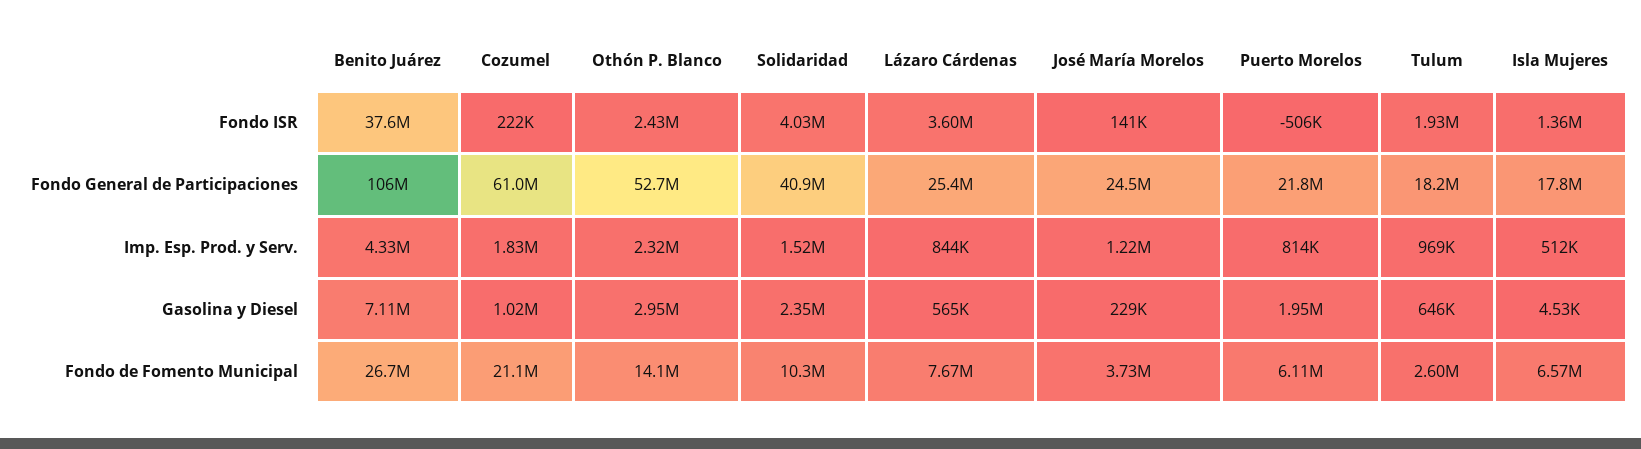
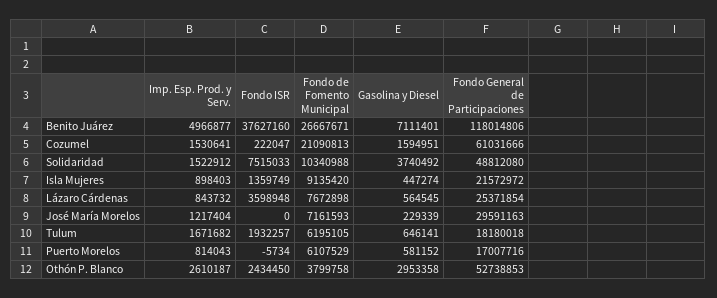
  {
    "Benito Juárez": {
      "Fondo ISR": 37627160,
-     "Fondo General de Participaciones": 106000000,
+     "Fondo General de Participaciones": 118014806,
-     "Imp. Esp. Prod. y Serv.": 4330000,
+     "Imp. Esp. Prod. y Serv.": 4966877,
      "Gasolina y Diesel": 7111401,
      "Fondo de Fomento Municipal": 26667671
    },
    "Cozumel": {
      "Fondo ISR": 222047,
      "Fondo General de Participaciones": 61031666,
-     "Imp. Esp. Prod. y Serv.": 1830000,
+     "Imp. Esp. Prod. y Serv.": 1530641,
-     "Gasolina y Diesel": 1020000,
+     "Gasolina y Diesel": 1594951,
      "Fondo de Fomento Municipal": 21090813
    },
    "Othón P. Blanco": {
      "Fondo ISR": 2434450,
      "Fondo General de Participaciones": 52738853,
-     "Imp. Esp. Prod. y Serv.": 2320000,
+     "Imp. Esp. Prod. y Serv.": 2610187,
      "Gasolina y Diesel": 2953358,
-     "Fondo de Fomento Municipal": 14100000
+     "Fondo de Fomento Municipal": 3799758
    },
    "Solidaridad": {
-     "Fondo ISR": 4030000,
+     "Fondo ISR": 7515033,
-     "Fondo General de Participaciones": 40900000,
+     "Fondo General de Participaciones": 48812080,
      "Imp. Esp. Prod. y Serv.": 1522912,
-     "Gasolina y Diesel": 2350000,
+     "Gasolina y Diesel": 3740492,
      "Fondo de Fomento Municipal": 10340988
    },
    "Lázaro Cárdenas": {
      "Fondo ISR": 3598948,
      "Fondo General de Participaciones": 25371854,
      "Imp. Esp. Prod. y Serv.": 843732,
      "Gasolina y Diesel": 564545,
      "Fondo de Fomento Municipal": 7672898
    },
    "José María Morelos": {
-     "Fondo ISR": 141000,
+     "Fondo ISR": 0,
-     "Fondo General de Participaciones": 24500000,
+     "Fondo General de Participaciones": 29591163,
      "Imp. Esp. Prod. y Serv.": 1217404,
      "Gasolina y Diesel": 229339,
-     "Fondo de Fomento Municipal": 3730000
+     "Fondo de Fomento Municipal": 7161593
    },
    "Puerto Morelos": {
-     "Fondo ISR": -506000,
+     "Fondo ISR": -5734,
-     "Fondo General de Participaciones": 21800000,
+     "Fondo General de Participaciones": 17007716,
      "Imp. Esp. Prod. y Serv.": 814043,
-     "Gasolina y Diesel": 1950000,
+     "Gasolina y Diesel": 581152,
      "Fondo de Fomento Municipal": 6107529
    },
    "Tulum": {
      "Fondo ISR": 1932257,
      "Fondo General de Participaciones": 18180018,
-     "Imp. Esp. Prod. y Serv.": 969000,
+     "Imp. Esp. Prod. y Serv.": 1671682,
      "Gasolina y Diesel": 646141,
-     "Fondo de Fomento Municipal": 2600000
+     "Fondo de Fomento Municipal": 6195105
    },
    "Isla Mujeres": {
      "Fondo ISR": 1359749,
-     "Fondo General de Participaciones": 17800000,
+     "Fondo General de Participaciones": 21572972,
-     "Imp. Esp. Prod. y Serv.": 512000,
+     "Imp. Esp. Prod. y Serv.": 898403,
-     "Gasolina y Diesel": 4530,
+     "Gasolina y Diesel": 447274,
-     "Fondo de Fomento Municipal": 6570000
+     "Fondo de Fomento Municipal": 9135420
    }
  }

